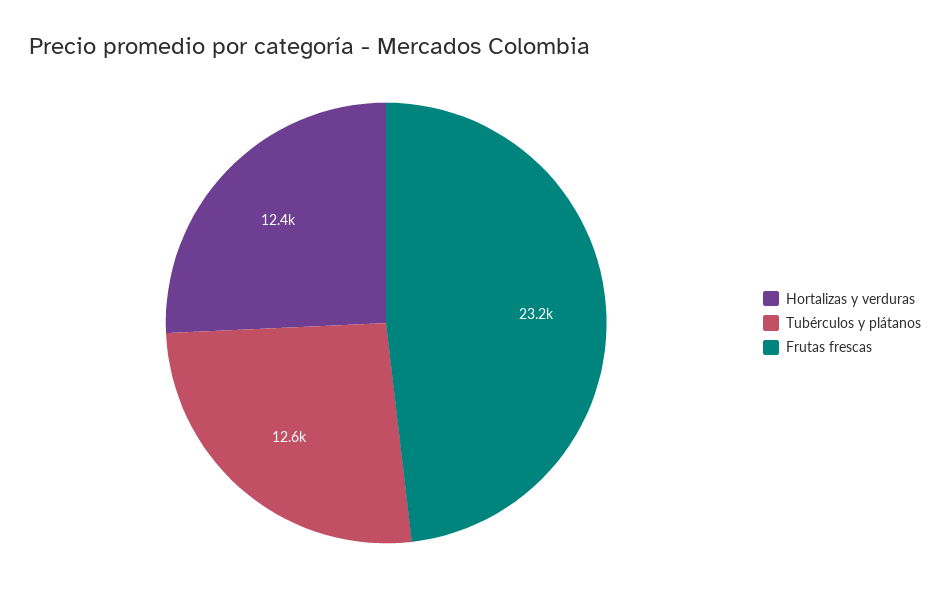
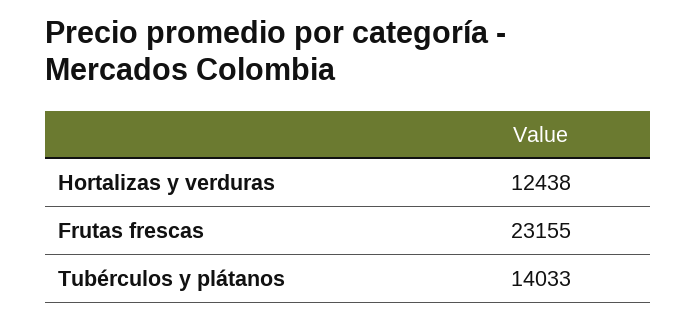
  {
    "Hortalizas y verduras": 12438,
-   "Tubérculos y plátanos": 12600,
+   "Tubérculos y plátanos": 14033,
    "Frutas frescas": 23155
  }

